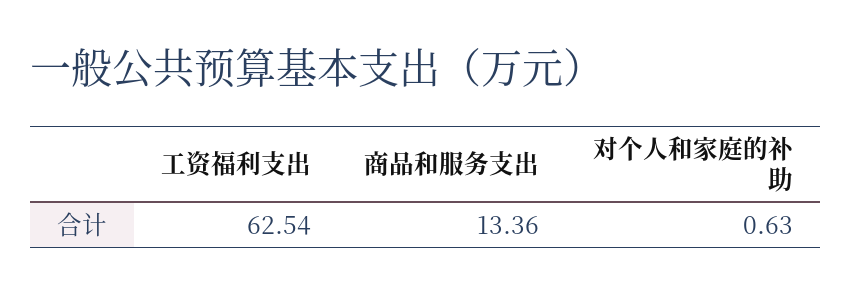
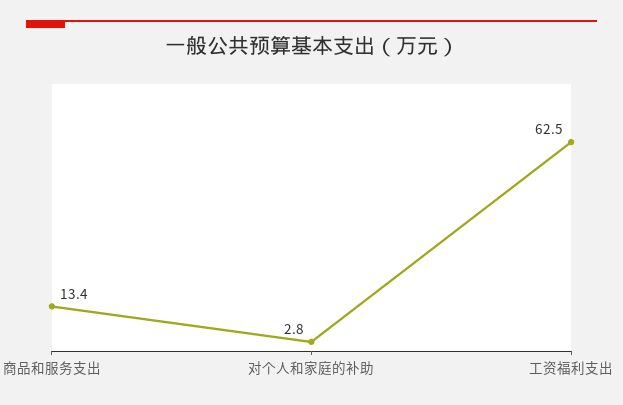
  {
    "工资福利支出": 62.54,
    "商品和服务支出": 13.36,
-   "对个人和家庭的补助": 0.63
+   "对个人和家庭的补助": 2.8
  }

